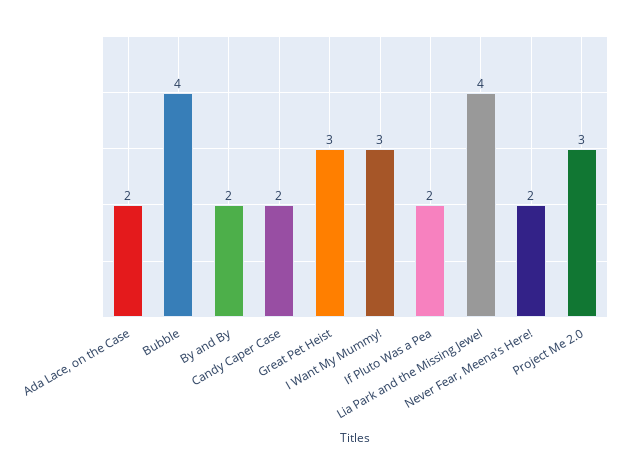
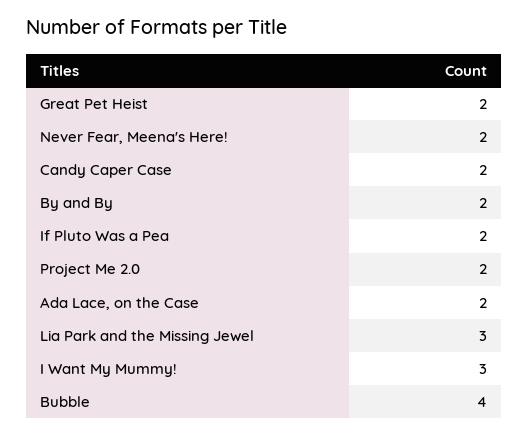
  {
    "Ada Lace, on the Case": 2,
    "Bubble": 4,
    "By and By": 2,
    "Candy Caper Case": 2,
-   "Great Pet Heist": 3,
+   "Great Pet Heist": 2,
    "I Want My Mummy!": 3,
    "If Pluto Was a Pea": 2,
-   "Lia Park and the Missing Jewel": 4,
+   "Lia Park and the Missing Jewel": 3,
    "Never Fear, Meena's Here!": 2,
-   "Project Me 2.0": 3
+   "Project Me 2.0": 2
  }

